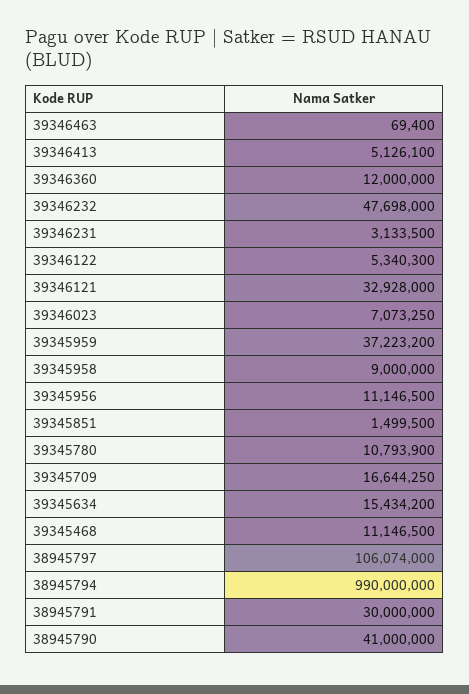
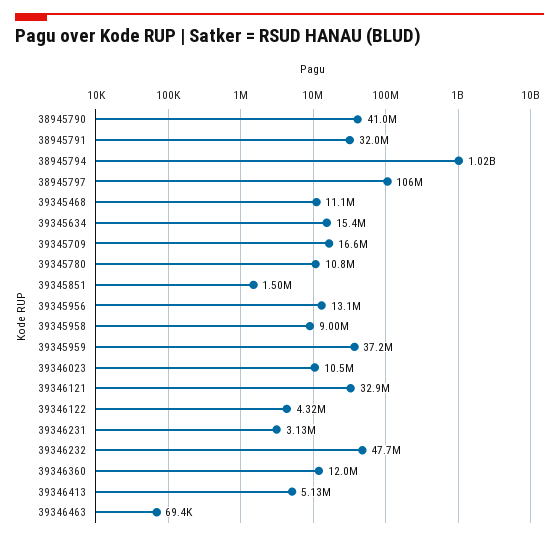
  {
    "39346463": 69400,
    "39346413": 5126100,
    "39346360": 12000000,
    "39346232": 47698000,
    "39346231": 3133500,
-   "39346122": 5340300,
+   "39346122": 4320000,
    "39346121": 32928000,
-   "39346023": 7073250,
+   "39346023": 10500000,
    "39345959": 37223200,
    "39345958": 9000000,
-   "39345956": 11146500,
+   "39345956": 13100000,
    "39345851": 1499500,
    "39345780": 10793900,
    "39345709": 16644250,
    "39345634": 15434200,
    "39345468": 11146500,
    "38945797": 106074000,
-   "38945794": 990000000,
+   "38945794": 1020000000,
-   "38945791": 30000000,
+   "38945791": 32000000,
    "38945790": 41000000
  }

